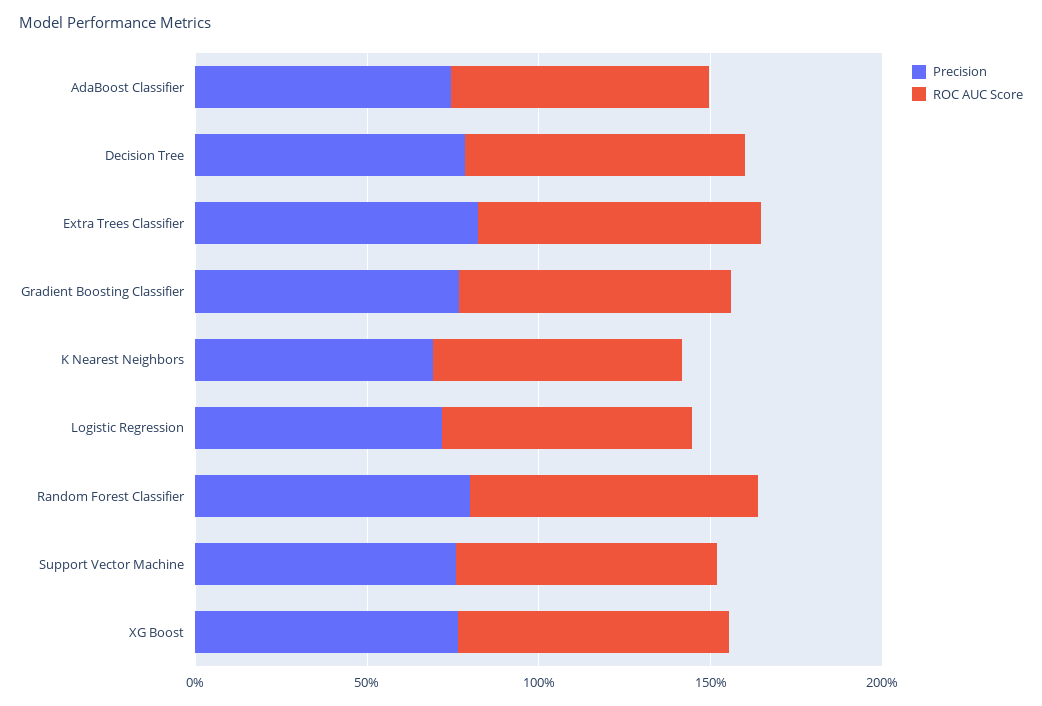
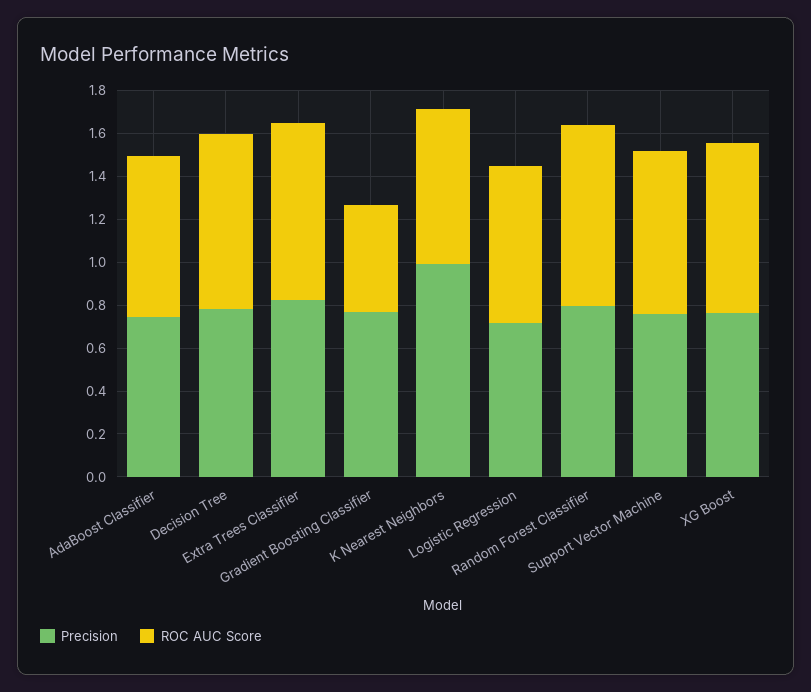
  {
    "Precision": {
      "AdaBoost Classifier": 0.75,
      "Decision Tree": 0.8,
      "Extra Trees Classifier": 0.8,
      "Gradient Boosting Classifier": 0.75,
-     "K Nearest Neighbors": 0.7,
+     "K Nearest Neighbors": 1,
      "Logistic Regression": 0.7,
      "Random Forest Classifier": 0.8,
      "Support Vector Machine": 0.75,
      "XG Boost": 0.75
    },
    "ROC AUC Score": {
      "AdaBoost Classifier": 0.75,
      "Decision Tree": 0.8,
      "Extra Trees Classifier": 0.85,
-     "Gradient Boosting Classifier": 0.8,
+     "Gradient Boosting Classifier": 0.5,
      "K Nearest Neighbors": 0.75,
      "Logistic Regression": 0.75,
      "Random Forest Classifier": 0.85,
      "Support Vector Machine": 0.75,
      "XG Boost": 0.8
    }
  }

